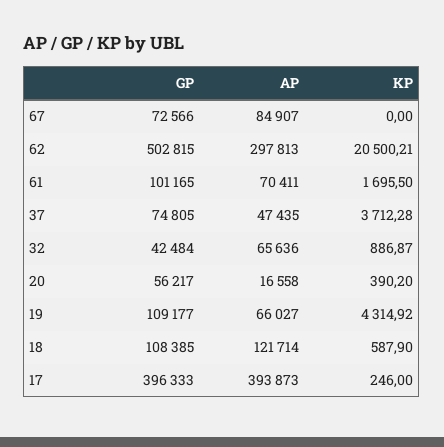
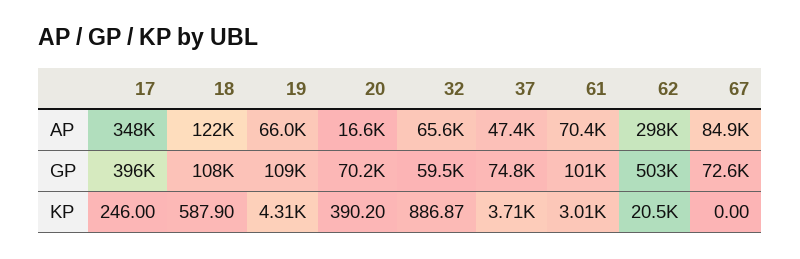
  {
    "GP": {
      "67": 72566,
      "62": 502815,
      "61": 101165,
      "37": 74805,
-     "32": 42484,
+     "32": 59500,
-     "20": 56217,
+     "20": 70200,
      "19": 109177,
      "18": 108385,
      "17": 396333
    },
    "AP": {
      "67": 84907,
      "62": 297813,
      "61": 70411,
      "37": 47435,
      "32": 65636,
      "20": 16558,
      "19": 66027,
      "18": 121714,
-     "17": 393873
+     "17": 348000
    },
    "KP": {
      "67": 0,
      "62": 20500.21,
-     "61": 1695.5,
+     "61": 3010,
      "37": 3712.28,
      "32": 886.87,
      "20": 390.2,
      "19": 4314.92,
      "18": 587.9,
      "17": 246
    }
  }

